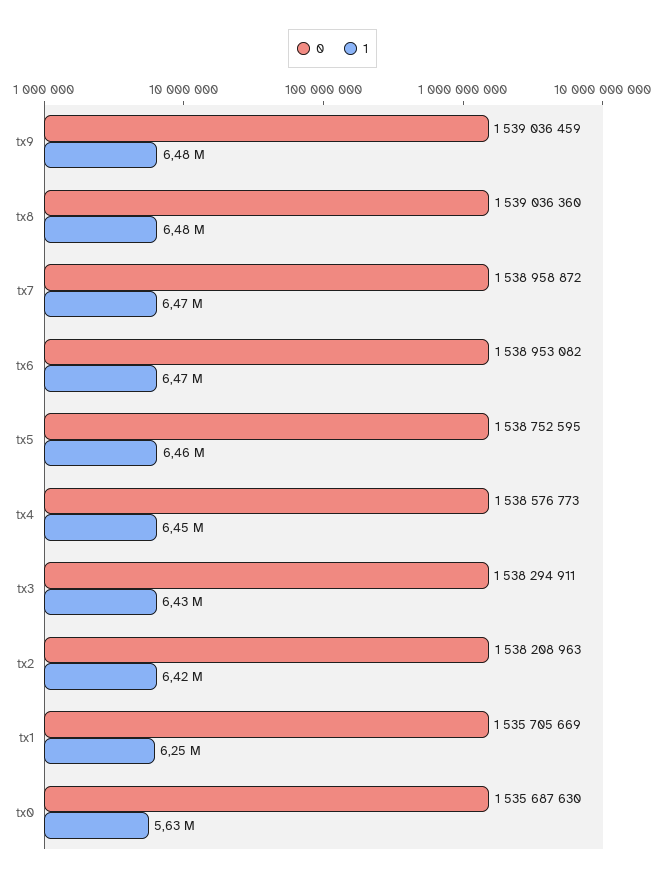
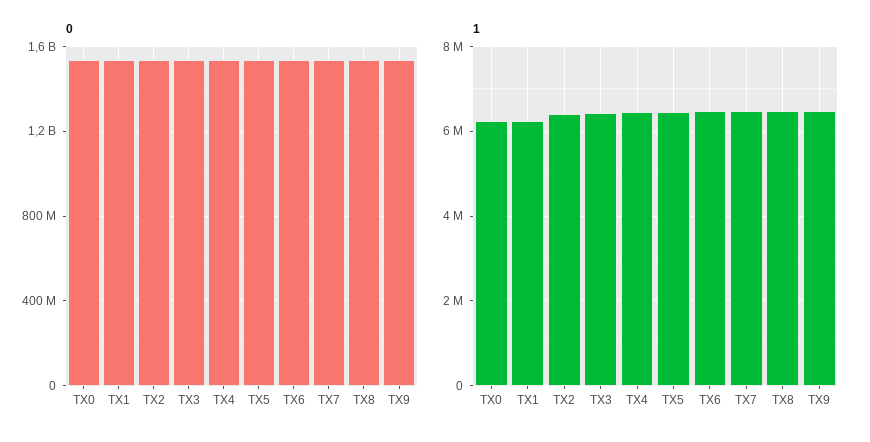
  {
    "0": {
      "tx9": 1539036459,
      "tx8": 1539036360,
      "tx7": 1538958872,
      "tx6": 1538953082,
      "tx5": 1538752595,
      "tx4": 1538576773,
      "tx3": 1538294911,
      "tx2": 1538208963,
      "tx1": 1535705669,
      "tx0": 1535687630
    },
    "1": {
      "tx9": 6480000,
      "tx8": 6480000,
      "tx7": 6470000,
      "tx6": 6470000,
      "tx5": 6460000,
      "tx4": 6450000,
      "tx3": 6430000,
      "tx2": 6420000,
      "tx1": 6250000,
-     "tx0": 5630000
+     "tx0": 6200000
    }
  }

